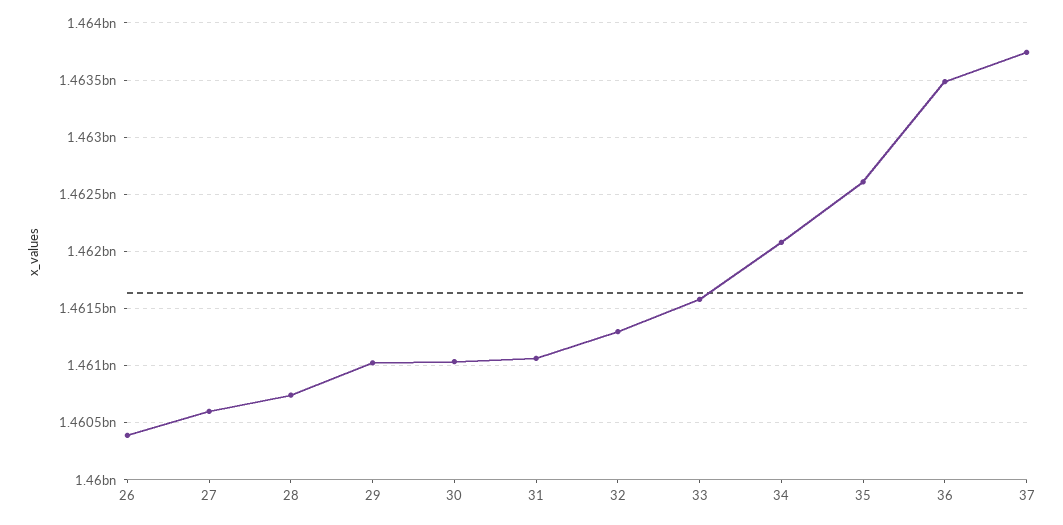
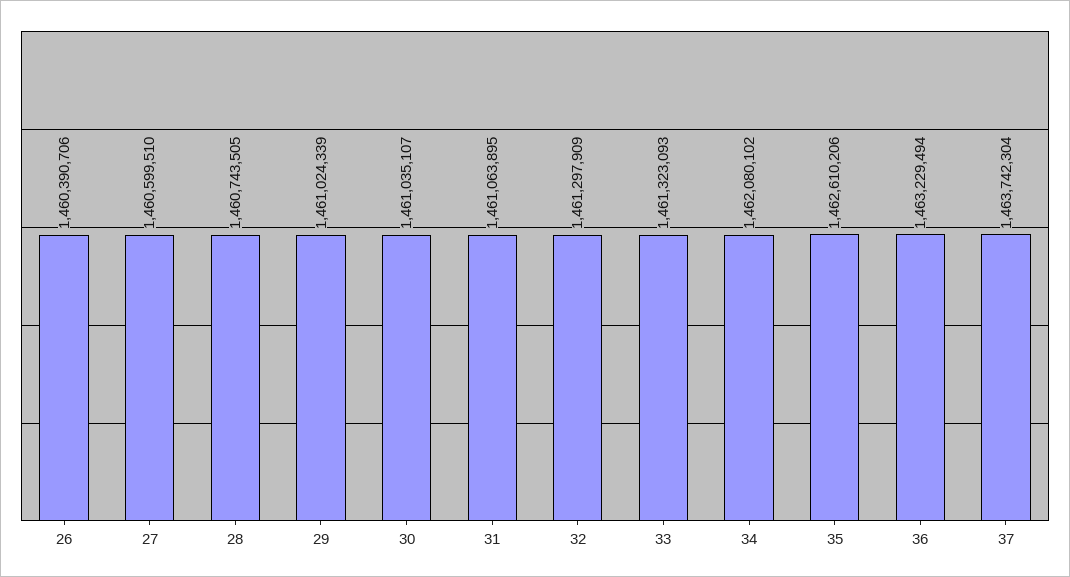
  {
    "26": 1460390706,
    "27": 1460599510,
    "28": 1460743505,
    "29": 1461024339,
    "30": 1461035107,
    "31": 1461063895,
    "32": 1461297909,
-   "33": 1461600000,
+   "33": 1461323093,
    "34": 1462080102,
    "35": 1462610206,
-   "36": 1463500000,
+   "36": 1463229494,
    "37": 1463742304
  }

